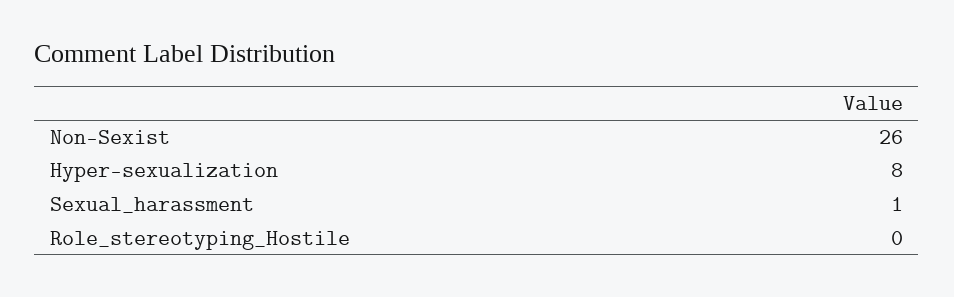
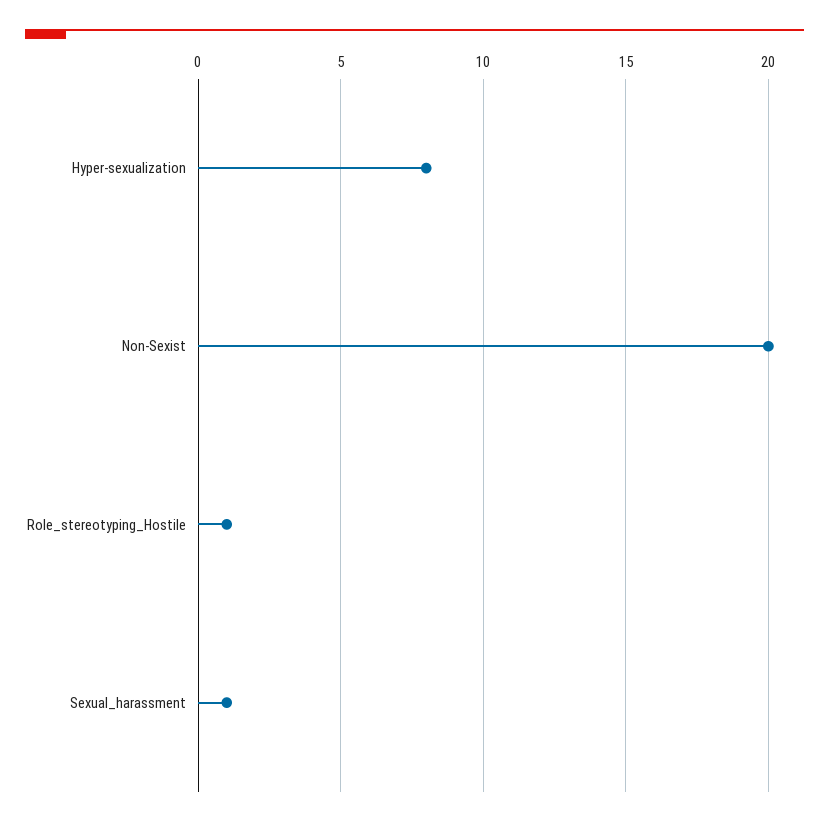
  {
-   "Non-Sexist": 26,
+   "Non-Sexist": 20,
    "Hyper-sexualization": 8,
    "Sexual_harassment": 1,
-   "Role_stereotyping_Hostile": 0
+   "Role_stereotyping_Hostile": 1
  }

